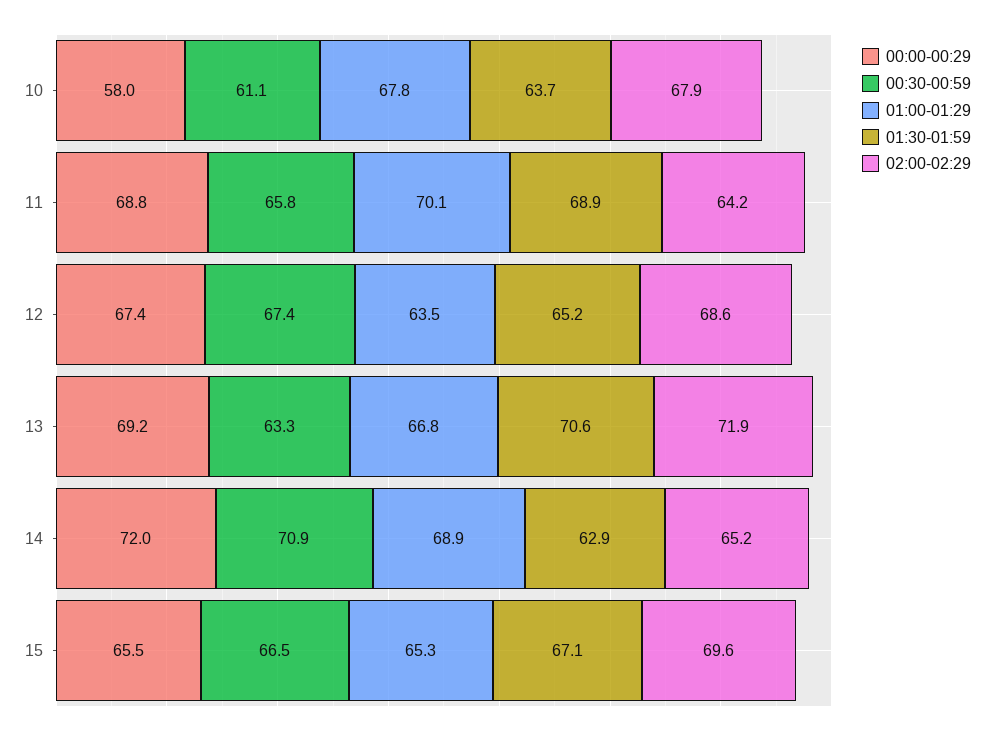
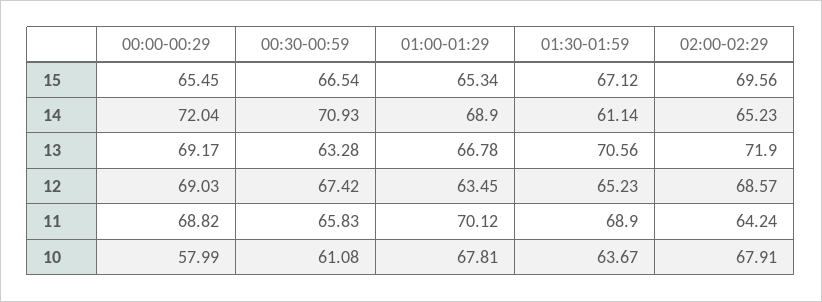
  {
    "00:00-00:29": {
      "10": 57.99,
      "11": 68.82,
-     "12": 67.4,
+     "12": 69.03,
      "13": 69.17,
      "14": 72.04,
      "15": 65.45
    },
    "00:30-00:59": {
      "10": 61.08,
      "11": 65.83,
      "12": 67.42,
      "13": 63.28,
      "14": 70.93,
      "15": 66.54
    },
    "01:00-01:29": {
      "10": 67.81,
      "11": 70.12,
      "12": 63.45,
      "13": 66.78,
      "14": 68.9,
      "15": 65.34
    },
    "01:30-01:59": {
      "10": 63.67,
      "11": 68.9,
      "12": 65.23,
      "13": 70.56,
-     "14": 62.9,
+     "14": 61.14,
      "15": 67.12
    },
    "02:00-02:29": {
      "10": 67.91,
      "11": 64.24,
      "12": 68.57,
      "13": 71.9,
      "14": 65.23,
      "15": 69.56
    }
  }

